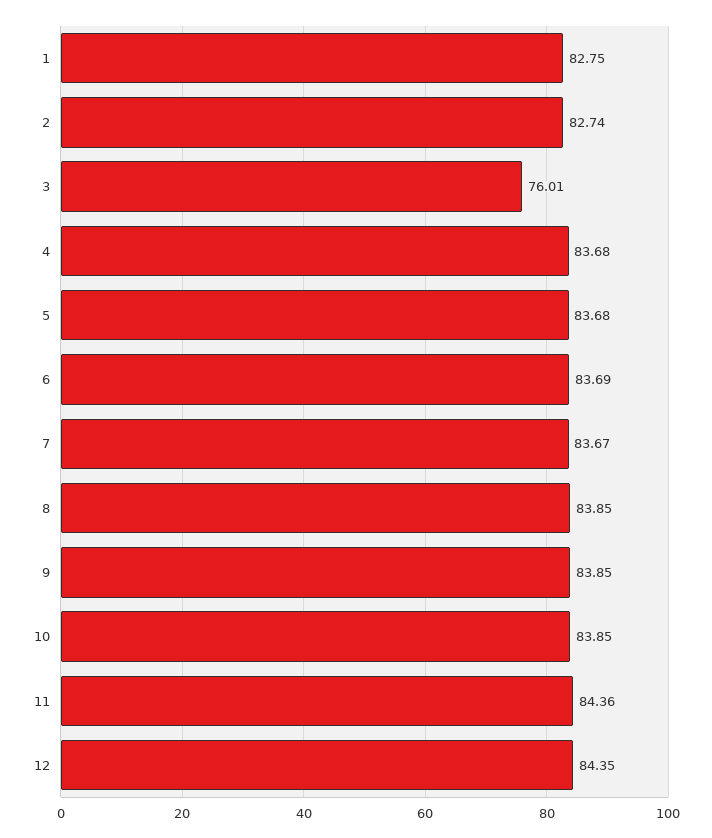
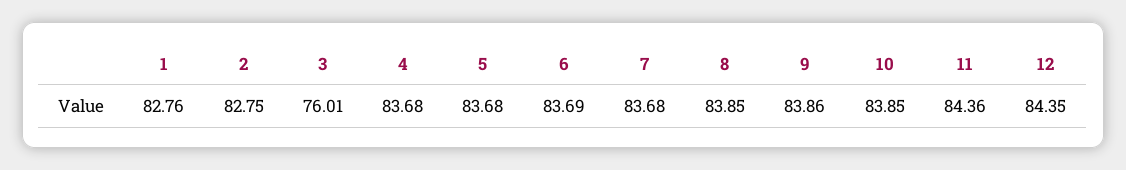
  {
-   "1": 82.75,
+   "1": 82.76,
-   "2": 82.74,
+   "2": 82.75,
    "3": 76.01,
    "4": 83.68,
    "5": 83.68,
    "6": 83.69,
-   "7": 83.67,
+   "7": 83.68,
    "8": 83.85,
-   "9": 83.85,
+   "9": 83.86,
    "10": 83.85,
    "11": 84.36,
    "12": 84.35
  }

